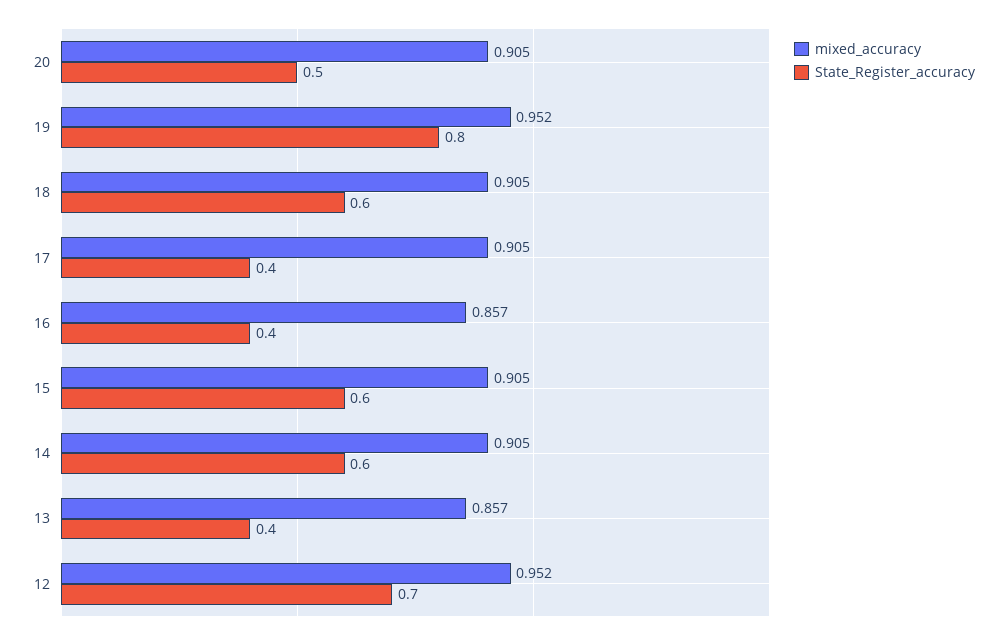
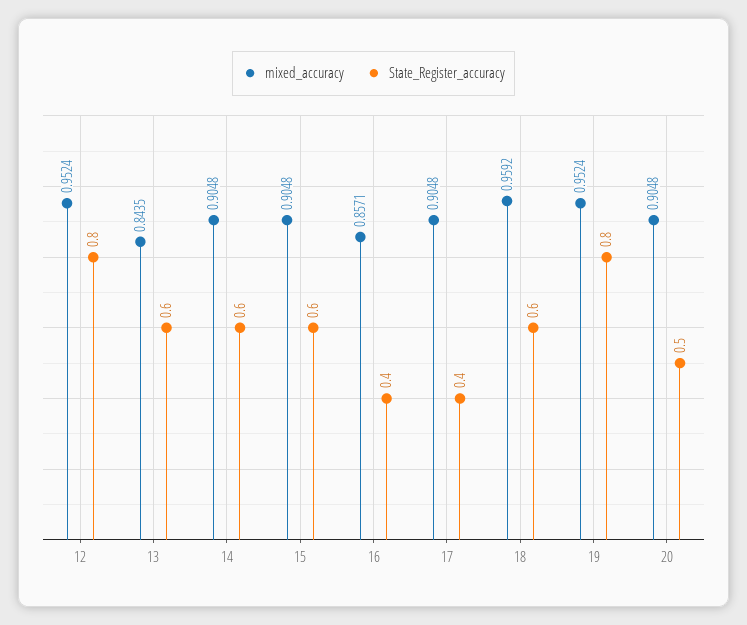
  {
    "mixed_accuracy": {
      "20": 0.9048,
      "19": 0.9524,
-     "18": 0.905,
+     "18": 0.9592,
      "17": 0.9048,
      "16": 0.8571,
      "15": 0.9048,
      "14": 0.9048,
-     "13": 0.857,
+     "13": 0.8435,
      "12": 0.9524
    },
    "State_Register_accuracy": {
      "20": 0.5,
      "19": 0.8,
      "18": 0.6,
      "17": 0.4,
      "16": 0.4,
      "15": 0.6,
      "14": 0.6,
-     "13": 0.4,
+     "13": 0.6,
-     "12": 0.7
+     "12": 0.8
    }
  }

